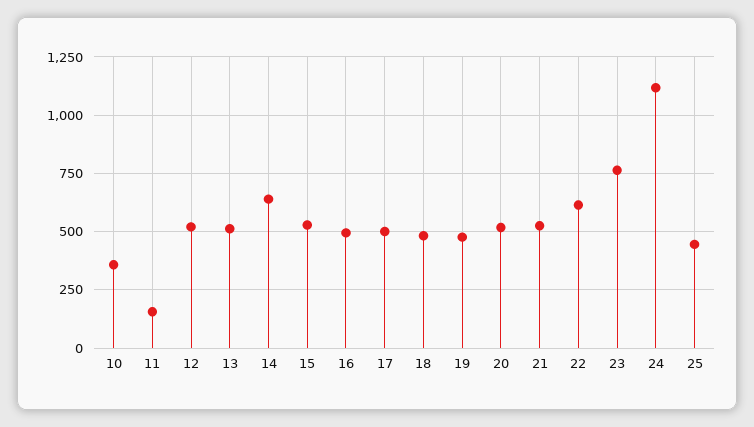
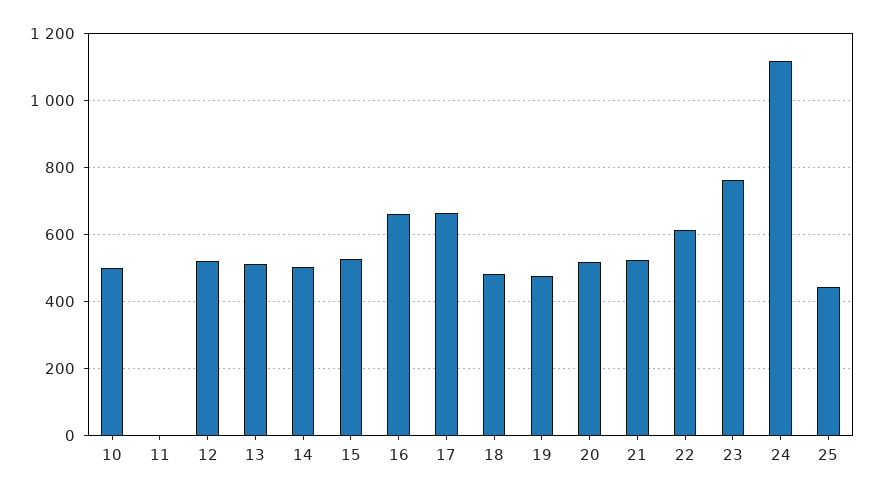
  {
-   "10": 350,
+   "10": 500,
-   "11": 150,
+   "11": 0,
    "12": 520,
    "13": 520,
-   "14": 650,
+   "14": 500,
    "15": 520,
-   "16": 500,
+   "16": 660,
-   "17": 500,
+   "17": 660,
    "18": 480,
    "19": 480,
    "20": 520,
    "21": 520,
    "22": 620,
    "23": 760,
    "24": 1120,
    "25": 440
  }

